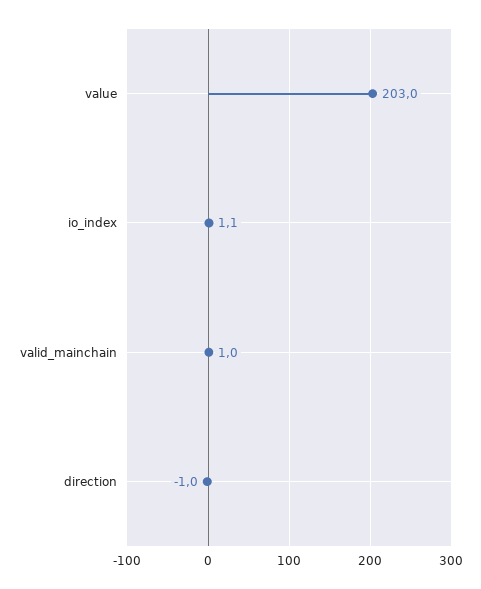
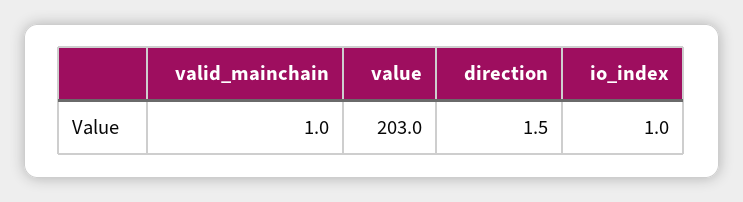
  {
    "value": 203,
-   "io_index": 1.1,
+   "io_index": 1,
    "valid_mainchain": 1,
-   "direction": -1
+   "direction": 1.5
  }

